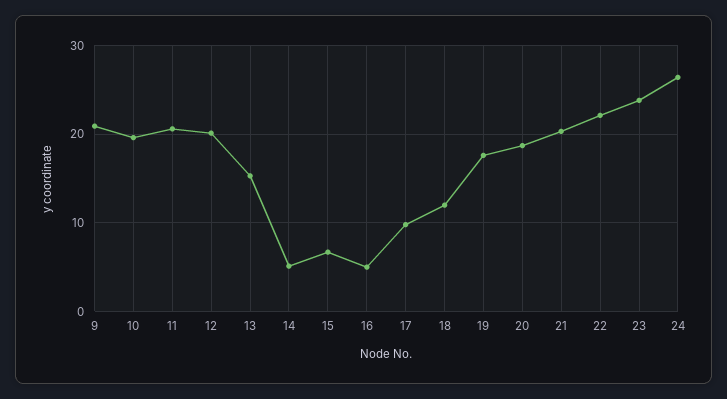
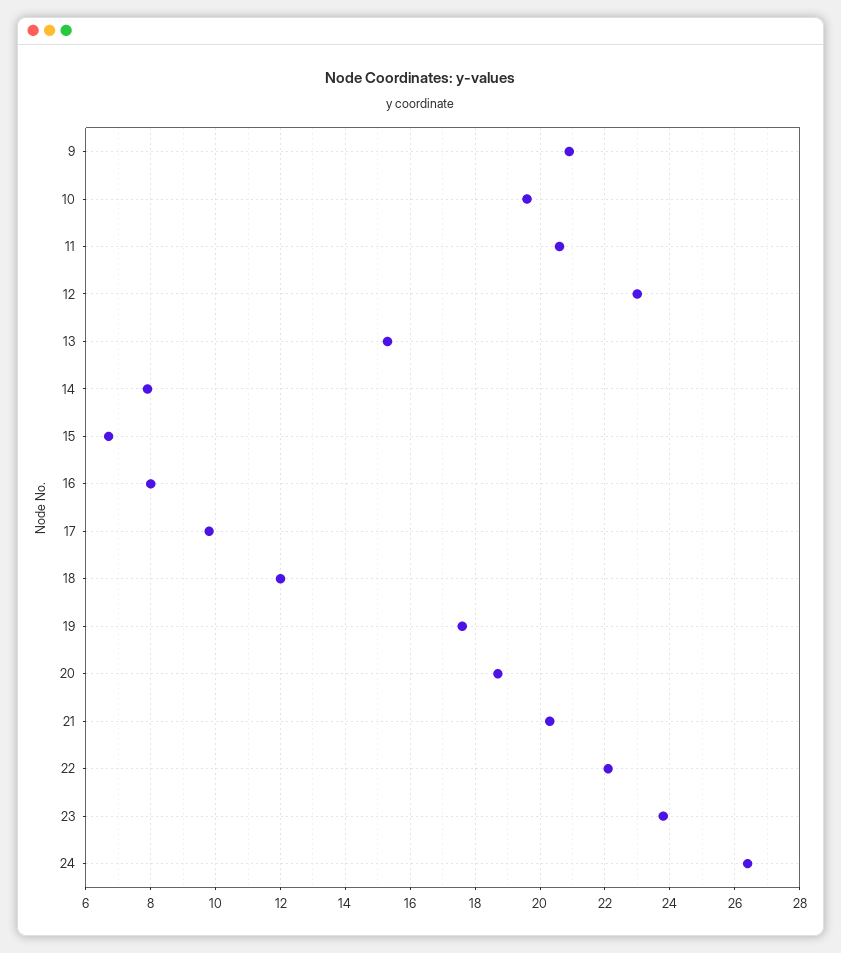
  {
    "9": 21,
    "10": 19.5,
    "11": 20.5,
-   "12": 20,
+   "12": 23,
    "13": 15.5,
-   "14": 5,
+   "14": 8,
    "15": 6.5,
-   "16": 5,
+   "16": 8,
    "17": 10,
    "18": 12,
    "19": 17.5,
    "20": 18.5,
    "21": 20.5,
    "22": 22,
    "23": 24,
    "24": 26.5
  }

